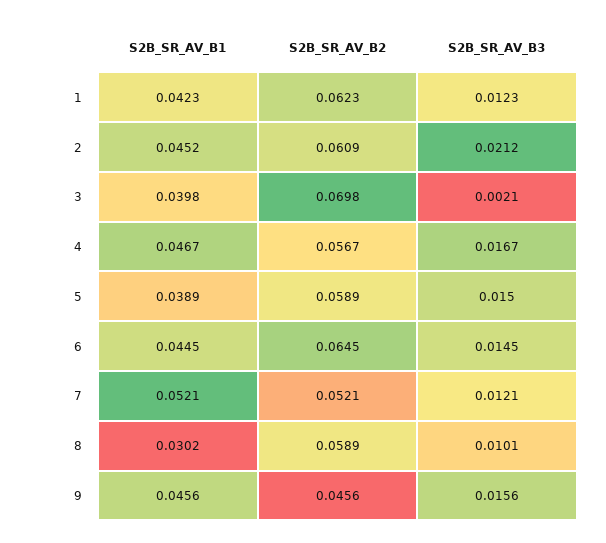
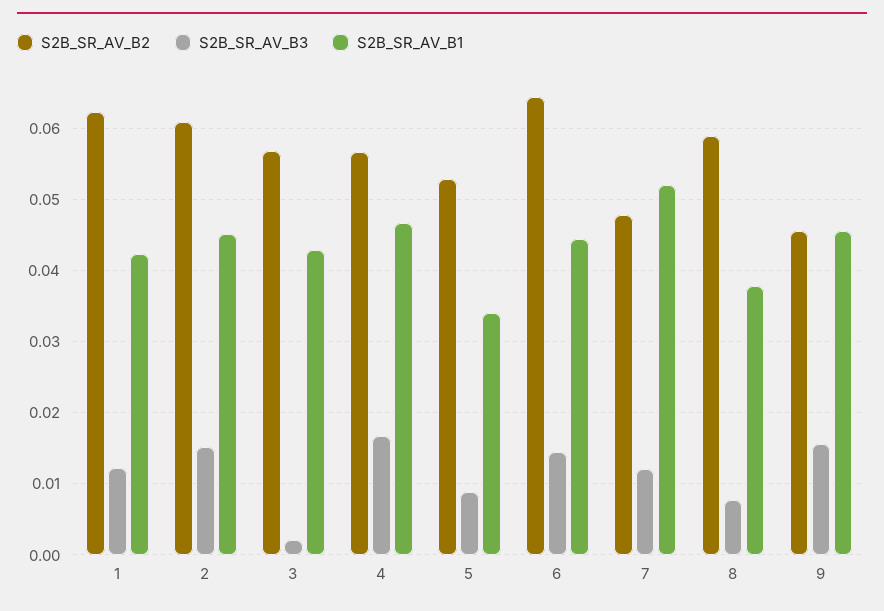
  {
    "S2B_SR_AV_B1": {
      "1": 0.0423,
      "2": 0.0452,
-     "3": 0.0398,
+     "3": 0.043,
      "4": 0.0467,
-     "5": 0.0389,
+     "5": 0.034,
      "6": 0.0445,
      "7": 0.0521,
-     "8": 0.0302,
+     "8": 0.038,
      "9": 0.0456
    },
    "S2B_SR_AV_B2": {
      "1": 0.0623,
      "2": 0.0609,
-     "3": 0.0698,
+     "3": 0.057,
      "4": 0.0567,
-     "5": 0.0589,
+     "5": 0.053,
      "6": 0.0645,
-     "7": 0.0521,
+     "7": 0.048,
      "8": 0.0589,
      "9": 0.0456
    },
    "S2B_SR_AV_B3": {
      "1": 0.0123,
-     "2": 0.0212,
+     "2": 0.015,
      "3": 0.0021,
      "4": 0.0167,
-     "5": 0.015,
+     "5": 0.009,
      "6": 0.0145,
      "7": 0.0121,
-     "8": 0.0101,
+     "8": 0.008,
      "9": 0.0156
    }
  }

